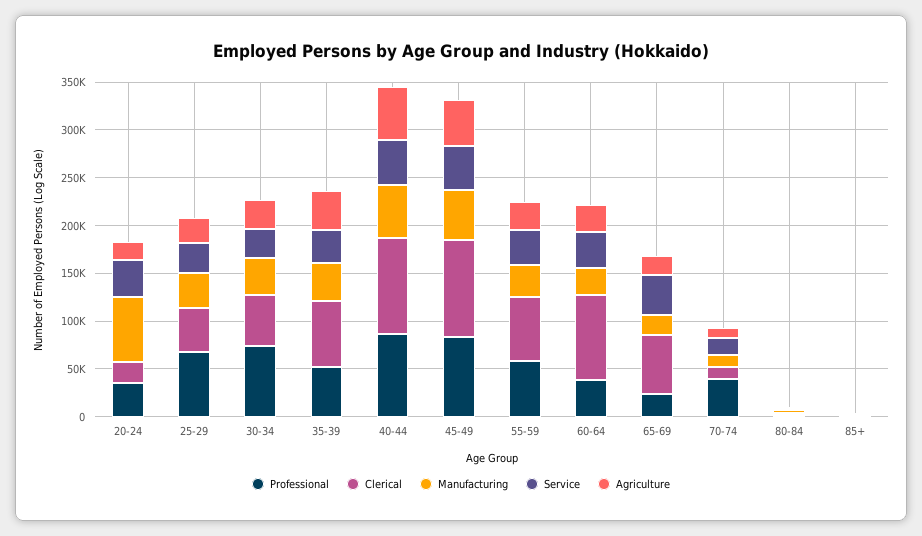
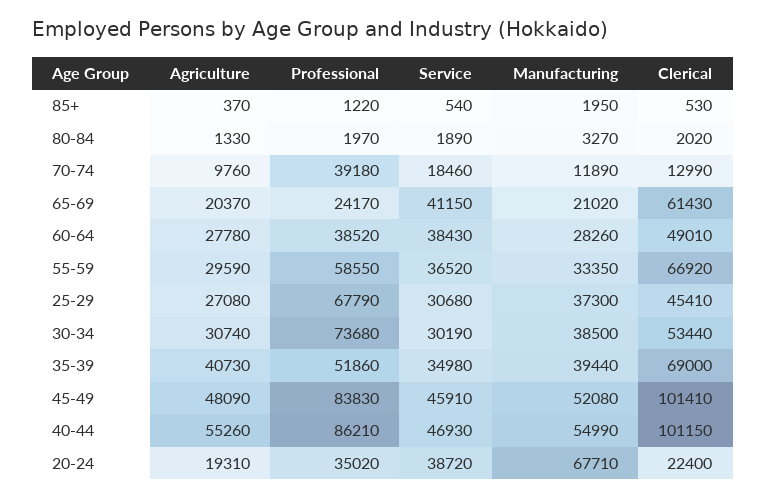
  {
    "Professional": {
      "20-24": 35020,
      "25-29": 67790,
      "30-34": 73680,
      "35-39": 51860,
      "40-44": 86210,
      "45-49": 83830,
      "55-59": 58550,
      "60-64": 38520,
      "65-69": 24170,
      "70-74": 39180,
      "80-84": 1970,
      "85+": 1220
    },
    "Clerical": {
      "20-24": 22400,
      "25-29": 45410,
      "30-34": 53440,
      "35-39": 69000,
      "40-44": 101150,
      "45-49": 101410,
      "55-59": 66920,
-     "60-64": 90000,
+     "60-64": 49010,
      "65-69": 61430,
      "70-74": 12990,
      "80-84": 2020,
      "85+": 530
    },
    "Manufacturing": {
      "20-24": 67710,
      "25-29": 37300,
      "30-34": 38500,
      "35-39": 39440,
      "40-44": 54990,
      "45-49": 52080,
      "55-59": 33350,
      "60-64": 28260,
      "65-69": 21020,
      "70-74": 11890,
      "80-84": 3270,
      "85+": 1950
    },
    "Service": {
      "20-24": 38720,
      "25-29": 30680,
      "30-34": 30190,
      "35-39": 34980,
      "40-44": 46930,
      "45-49": 45910,
      "55-59": 36520,
      "60-64": 38430,
      "65-69": 41150,
      "70-74": 18460,
      "80-84": 1890,
      "85+": 540
    },
    "Agriculture": {
      "20-24": 19310,
      "25-29": 27080,
      "30-34": 30740,
      "35-39": 40730,
      "40-44": 55260,
      "45-49": 48090,
      "55-59": 29590,
      "60-64": 27780,
      "65-69": 20370,
      "70-74": 9760,
      "80-84": 1330,
      "85+": 370
    }
  }

